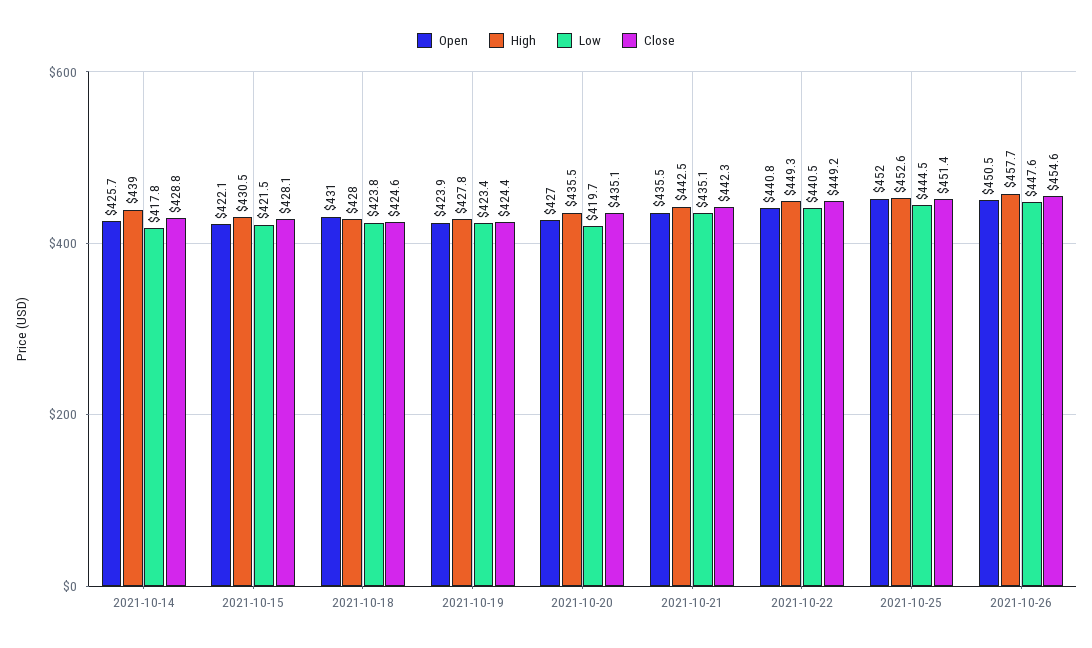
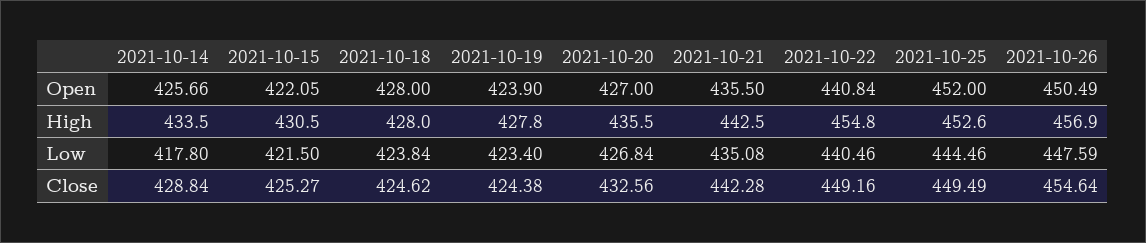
  {
    "Open": {
      "2021-10-14": 425.66,
      "2021-10-15": 422.05,
-     "2021-10-18": 431,
+     "2021-10-18": 428,
      "2021-10-19": 423.9,
      "2021-10-20": 427,
      "2021-10-21": 435.5,
      "2021-10-22": 440.84,
      "2021-10-25": 452,
      "2021-10-26": 450.49
    },
    "High": {
-     "2021-10-14": 439,
+     "2021-10-14": 433.5,
      "2021-10-15": 430.5,
      "2021-10-18": 428,
      "2021-10-19": 427.8,
      "2021-10-20": 435.5,
      "2021-10-21": 442.5,
-     "2021-10-22": 449.3,
+     "2021-10-22": 454.8,
      "2021-10-25": 452.6,
-     "2021-10-26": 457.7
+     "2021-10-26": 456.9
    },
    "Low": {
      "2021-10-14": 417.8,
      "2021-10-15": 421.5,
      "2021-10-18": 423.84,
      "2021-10-19": 423.4,
-     "2021-10-20": 419.7,
+     "2021-10-20": 426.84,
      "2021-10-21": 435.08,
      "2021-10-22": 440.46,
      "2021-10-25": 444.46,
      "2021-10-26": 447.59
    },
    "Close": {
      "2021-10-14": 428.84,
-     "2021-10-15": 428.1,
+     "2021-10-15": 425.27,
      "2021-10-18": 424.62,
      "2021-10-19": 424.38,
-     "2021-10-20": 435.1,
+     "2021-10-20": 432.56,
      "2021-10-21": 442.28,
      "2021-10-22": 449.16,
-     "2021-10-25": 451.4,
+     "2021-10-25": 449.49,
      "2021-10-26": 454.64
    }
  }

